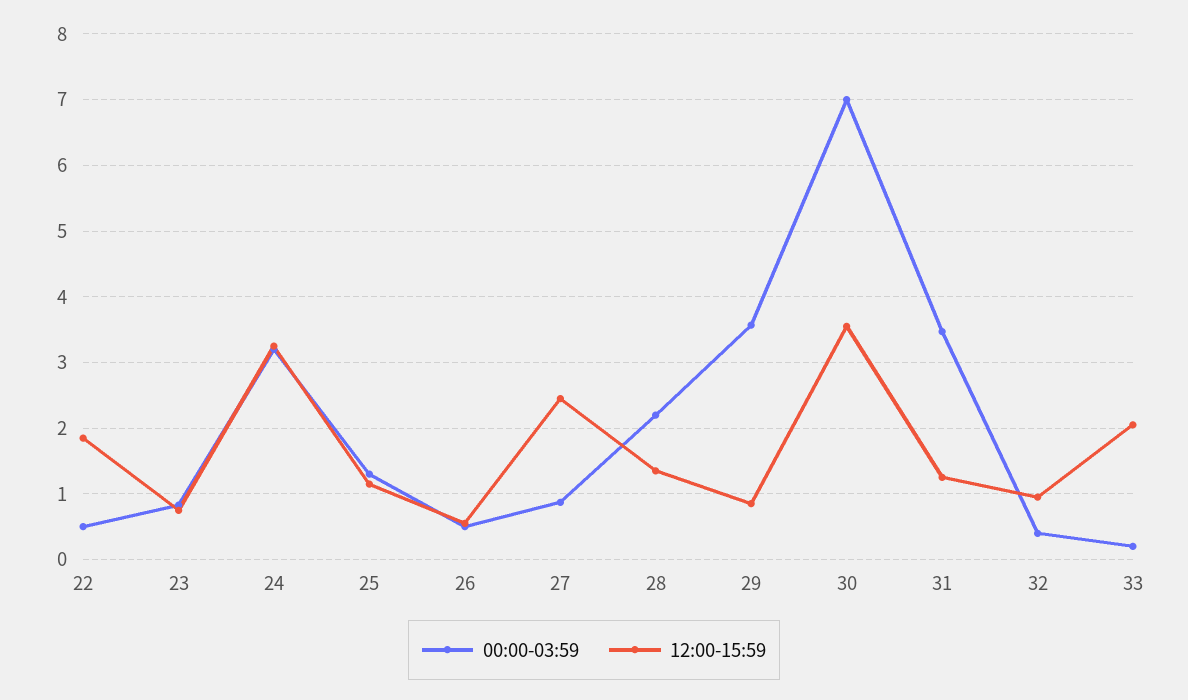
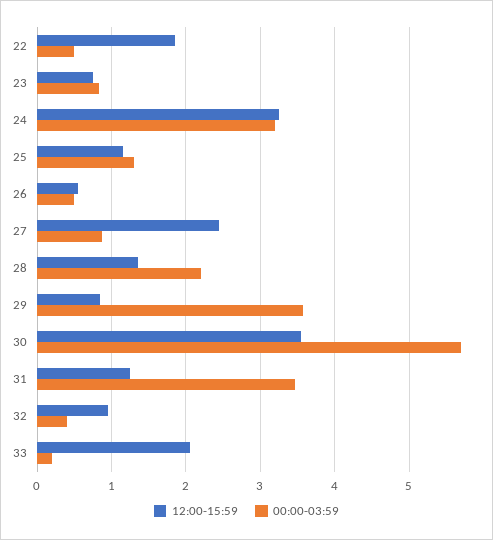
  {
    "00:00-03:59": {
      "22": 0.5,
      "23": 0.8,
      "24": 3.2,
      "25": 1.3,
      "26": 0.5,
      "27": 0.9,
      "28": 2.2,
      "29": 3.6,
-     "30": 7,
+     "30": 5.7,
      "31": 3.5,
      "32": 0.4,
      "33": 0.2
    },
    "12:00-15:59": {
      "22": 1.9,
      "23": 0.8,
      "24": 3.3,
      "25": 1.2,
      "26": 0.6,
      "27": 2.5,
      "28": 1.4,
      "29": 0.9,
      "30": 3.6,
      "31": 1.3,
      "32": 1,
      "33": 2.1
    }
  }

